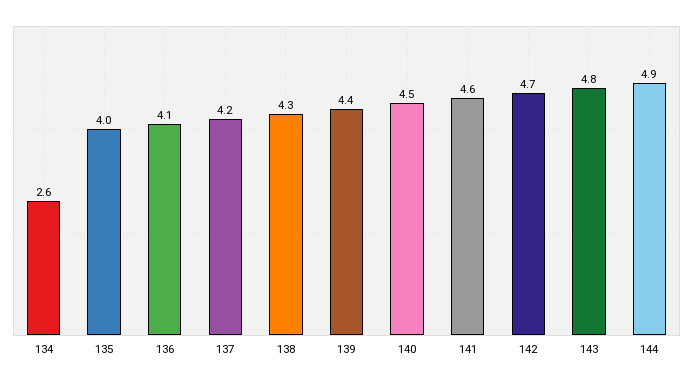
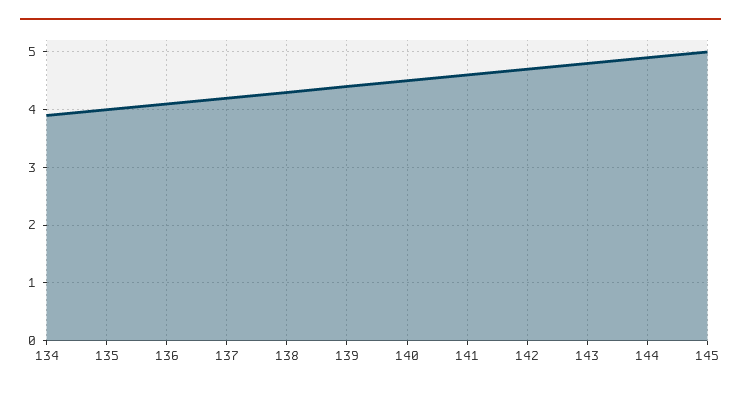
  {
-   "134": 2.6,
+   "134": 4,
    "135": 4,
    "136": 4.1,
    "137": 4.2,
    "138": 4.3,
    "139": 4.4,
    "140": 4.5,
    "141": 4.6,
    "142": 4.7,
    "143": 4.8,
-   "144": 4.9
+   "144": 4.9,
+   "145": 5
  }

